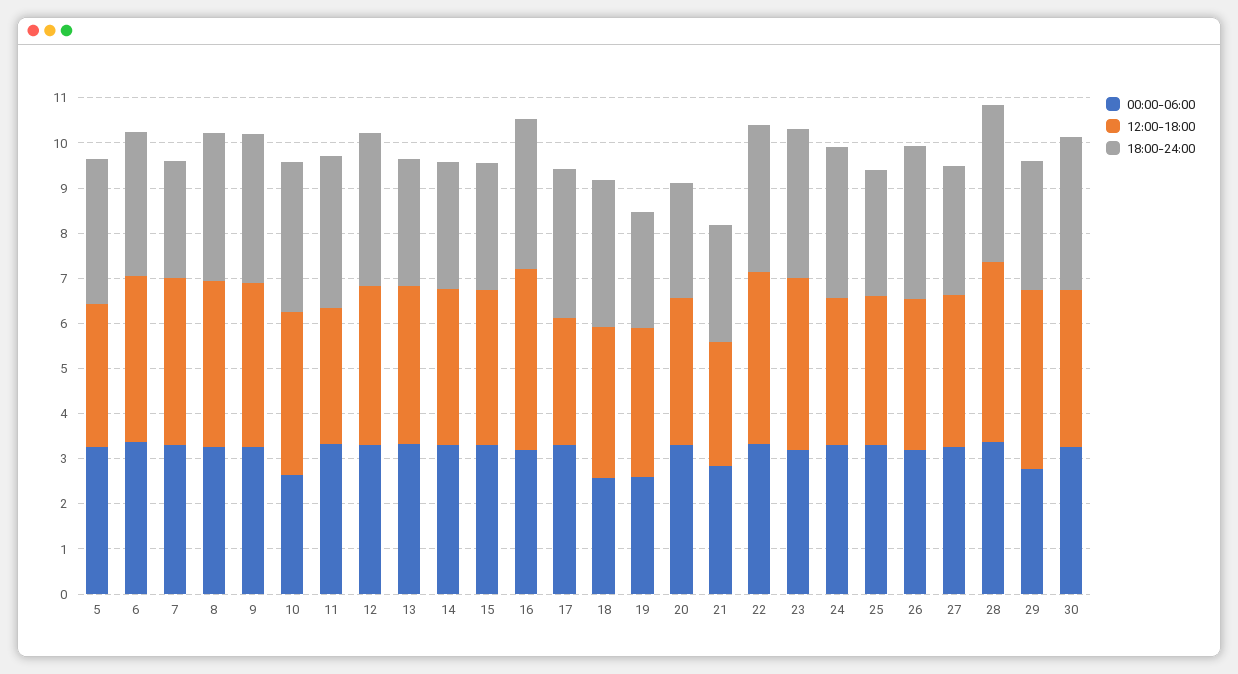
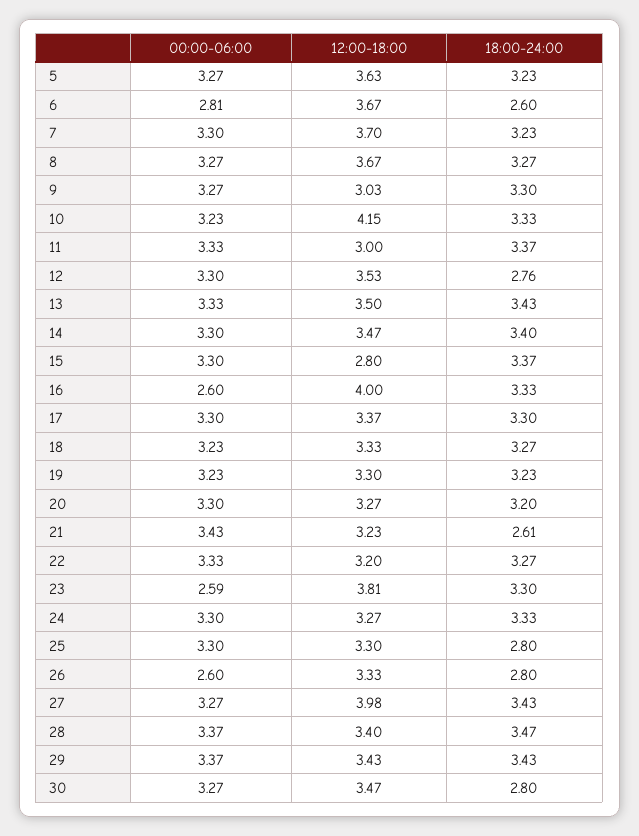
  {
    "00:00-06:00": {
      "5": 3.27,
-     "6": 3.4,
+     "6": 2.81,
      "7": 3.3,
      "8": 3.27,
      "9": 3.27,
-     "10": 2.6,
+     "10": 3.23,
      "11": 3.33,
      "12": 3.3,
      "13": 3.33,
      "14": 3.3,
      "15": 3.3,
-     "16": 3.2,
+     "16": 2.6,
      "17": 3.3,
-     "18": 2.6,
+     "18": 3.23,
-     "19": 2.6,
+     "19": 3.23,
      "20": 3.3,
-     "21": 2.8,
+     "21": 3.43,
      "22": 3.33,
-     "23": 3.2,
+     "23": 2.59,
      "24": 3.3,
      "25": 3.3,
-     "26": 3.2,
+     "26": 2.6,
      "27": 3.27,
      "28": 3.37,
-     "29": 2.8,
+     "29": 3.37,
      "30": 3.27
    },
    "12:00-18:00": {
-     "5": 3.2,
+     "5": 3.63,
      "6": 3.67,
      "7": 3.7,
      "8": 3.67,
-     "9": 3.6,
+     "9": 3.03,
-     "10": 3.6,
+     "10": 4.15,
      "11": 3,
      "12": 3.53,
      "13": 3.5,
      "14": 3.47,
-     "15": 3.4,
+     "15": 2.8,
      "16": 4,
-     "17": 2.8,
+     "17": 3.37,
      "18": 3.33,
      "19": 3.3,
      "20": 3.27,
-     "21": 2.8,
+     "21": 3.23,
-     "22": 3.8,
+     "22": 3.2,
      "23": 3.81,
      "24": 3.27,
      "25": 3.3,
      "26": 3.33,
-     "27": 3.4,
+     "27": 3.98,
-     "28": 4,
+     "28": 3.4,
-     "29": 4,
+     "29": 3.43,
      "30": 3.47
    },
    "18:00-24:00": {
      "5": 3.23,
-     "6": 3.2,
+     "6": 2.6,
-     "7": 2.6,
+     "7": 3.23,
      "8": 3.27,
      "9": 3.3,
      "10": 3.33,
      "11": 3.37,
-     "12": 3.4,
+     "12": 2.76,
-     "13": 2.8,
+     "13": 3.43,
-     "14": 2.8,
+     "14": 3.4,
-     "15": 2.8,
+     "15": 3.37,
      "16": 3.33,
      "17": 3.3,
      "18": 3.27,
-     "19": 2.6,
+     "19": 3.23,
-     "20": 2.6,
+     "20": 3.2,
      "21": 2.61,
      "22": 3.27,
      "23": 3.3,
      "24": 3.33,
      "25": 2.8,
-     "26": 3.4,
+     "26": 2.8,
-     "27": 2.8,
+     "27": 3.43,
      "28": 3.47,
-     "29": 2.8,
+     "29": 3.43,
-     "30": 3.4
+     "30": 2.8
    }
  }

